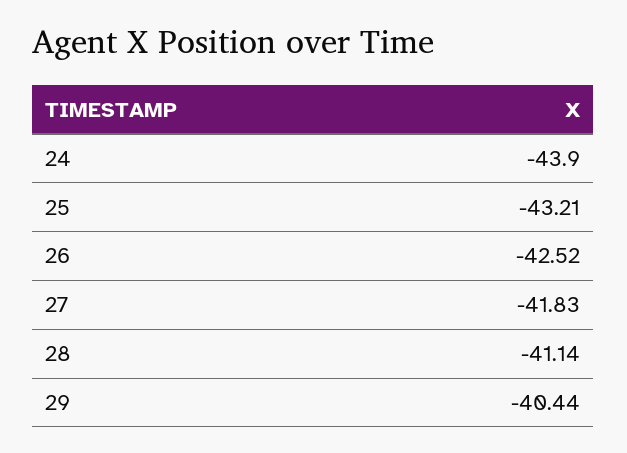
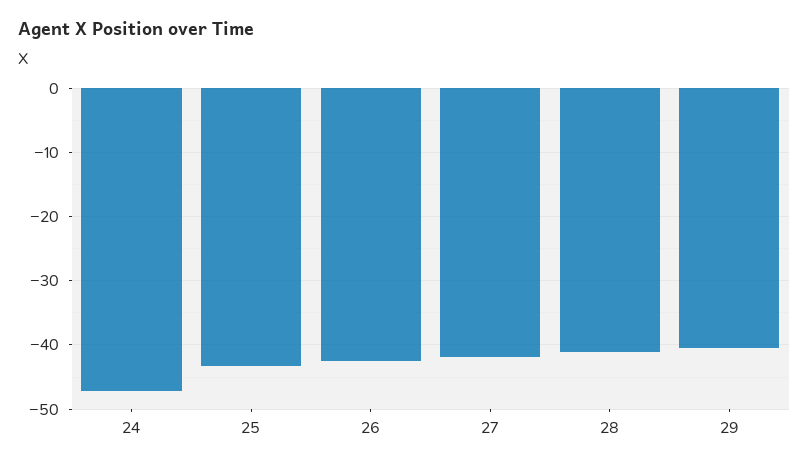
  {
-   "24": -43.9,
+   "24": -47,
    "25": -43.21,
    "26": -42.52,
    "27": -41.83,
    "28": -41.14,
    "29": -40.44
  }

